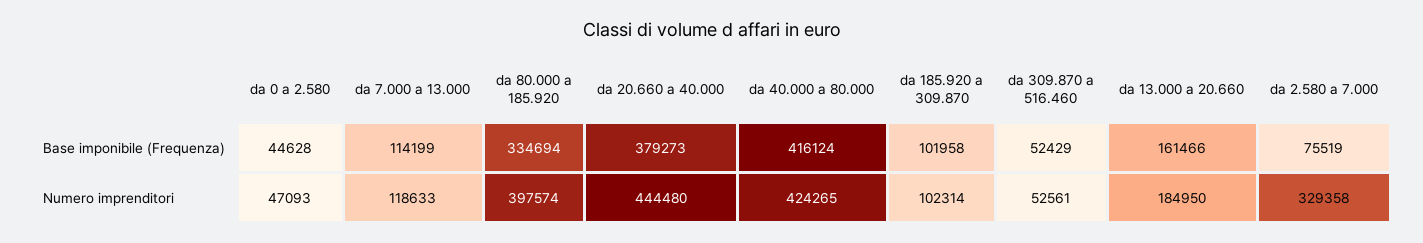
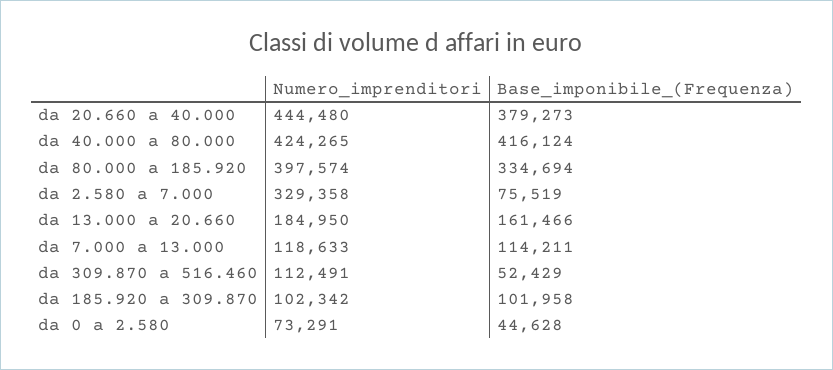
  {
    "da 0 a 2.580": {
      "Base imponibile (Frequenza)": 44628,
-     "Numero imprenditori": 47093
+     "Numero imprenditori": 73291
    },
    "da 7.000 a 13.000": {
-     "Base imponibile (Frequenza)": 114199,
+     "Base imponibile (Frequenza)": 114211,
      "Numero imprenditori": 118633
    },
    "da 80.000 a 185.920": {
      "Base imponibile (Frequenza)": 334694,
      "Numero imprenditori": 397574
    },
    "da 20.660 a 40.000": {
      "Base imponibile (Frequenza)": 379273,
      "Numero imprenditori": 444480
    },
    "da 40.000 a 80.000": {
      "Base imponibile (Frequenza)": 416124,
      "Numero imprenditori": 424265
    },
    "da 185.920 a 309.870": {
      "Base imponibile (Frequenza)": 101958,
-     "Numero imprenditori": 102314
+     "Numero imprenditori": 102342
    },
    "da 309.870 a 516.460": {
      "Base imponibile (Frequenza)": 52429,
-     "Numero imprenditori": 52561
+     "Numero imprenditori": 112491
    },
    "da 13.000 a 20.660": {
      "Base imponibile (Frequenza)": 161466,
      "Numero imprenditori": 184950
    },
    "da 2.580 a 7.000": {
      "Base imponibile (Frequenza)": 75519,
      "Numero imprenditori": 329358
    }
  }

